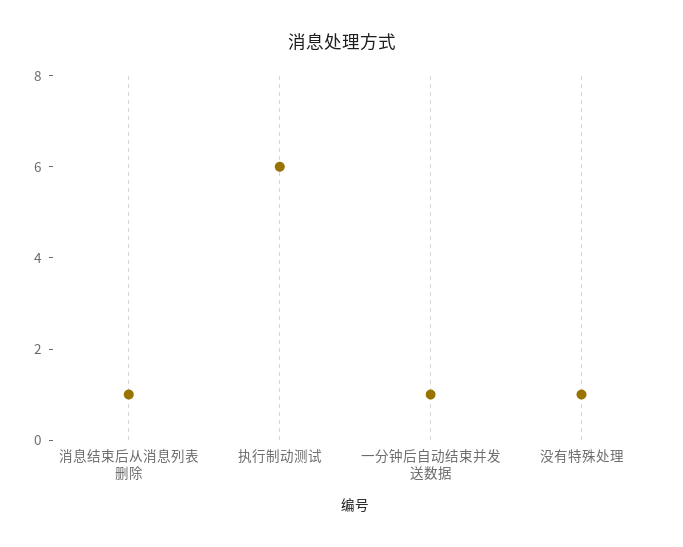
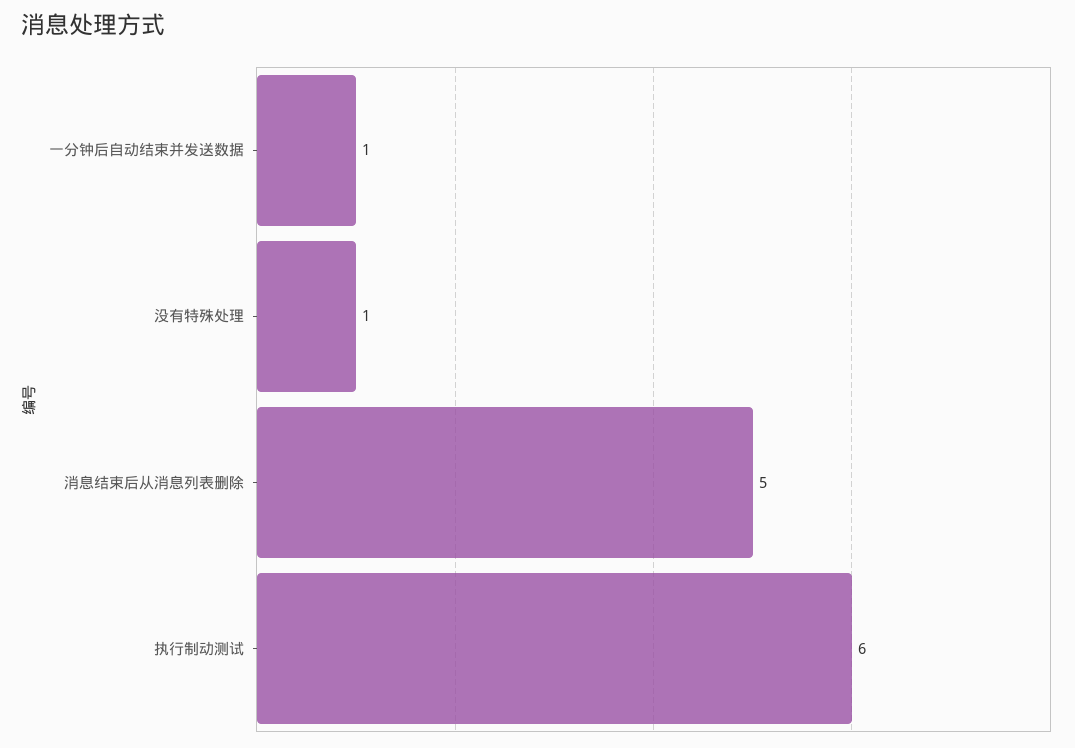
  {
-   "消息结束后从消息列表删除": 1,
+   "消息结束后从消息列表删除": 5,
    "执行制动测试": 6,
    "一分钟后自动结束并发送数据": 1,
    "没有特殊处理": 1
  }

